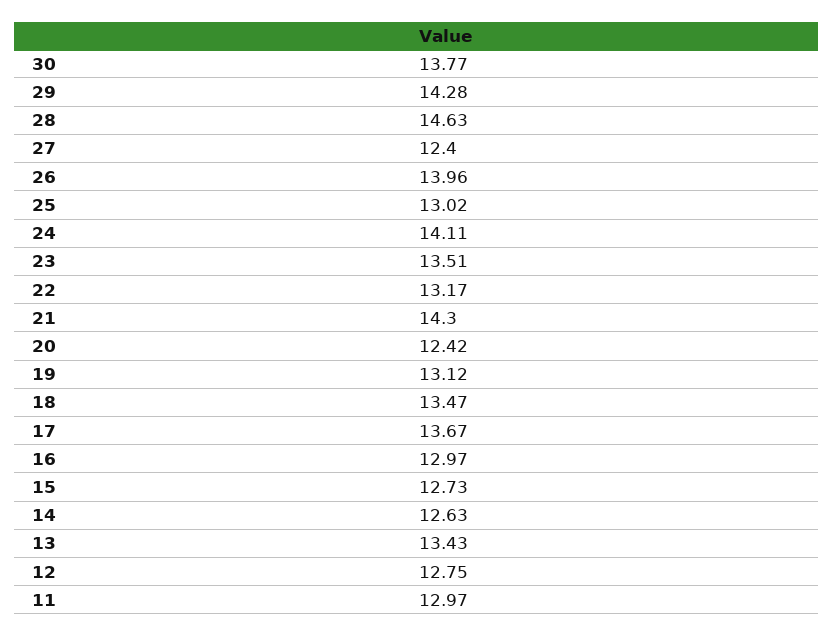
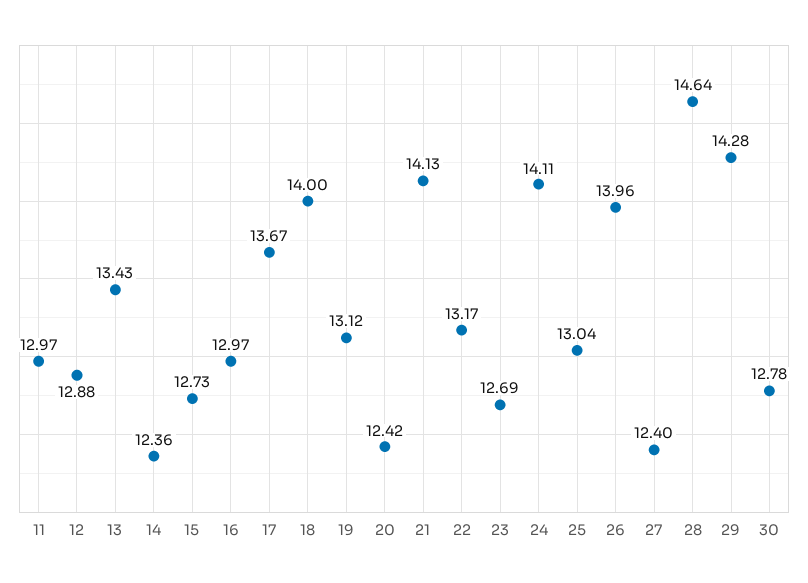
  {
-   "30": 13.77,
+   "30": 12.78,
    "29": 14.28,
-   "28": 14.63,
+   "28": 14.64,
    "27": 12.4,
    "26": 13.96,
-   "25": 13.02,
+   "25": 13.04,
    "24": 14.11,
-   "23": 13.51,
+   "23": 12.69,
    "22": 13.17,
-   "21": 14.3,
+   "21": 14.13,
    "20": 12.42,
    "19": 13.12,
-   "18": 13.47,
+   "18": 14,
    "17": 13.67,
    "16": 12.97,
    "15": 12.73,
-   "14": 12.63,
+   "14": 12.36,
    "13": 13.43,
-   "12": 12.75,
+   "12": 12.88,
    "11": 12.97
  }

